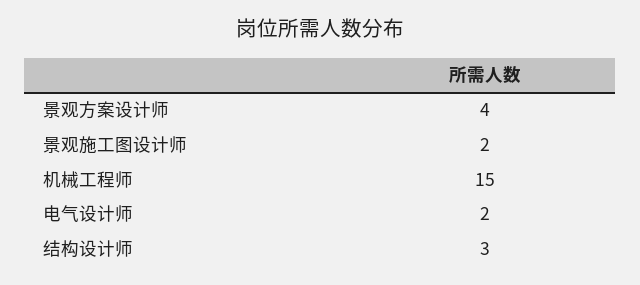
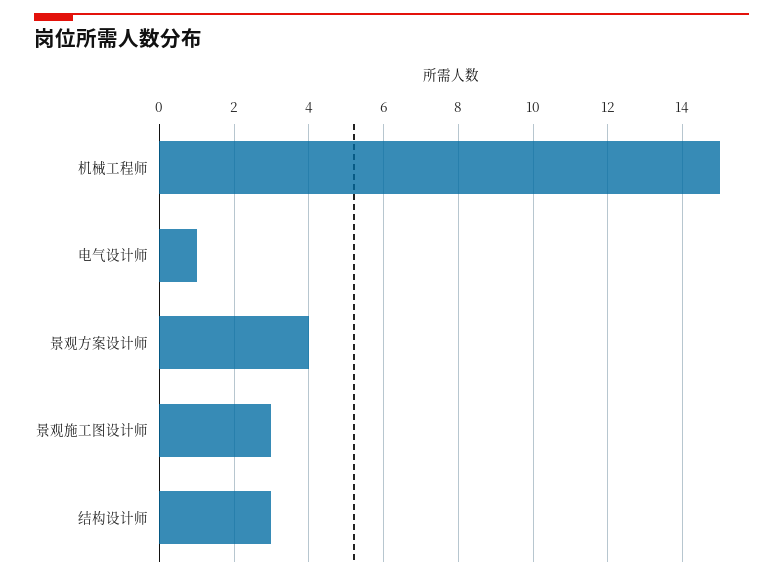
  {
    "景观方案设计师": 4,
-   "景观施工图设计师": 2,
+   "景观施工图设计师": 3,
    "机械工程师": 15,
-   "电气设计师": 2,
+   "电气设计师": 1,
    "结构设计师": 3
  }

